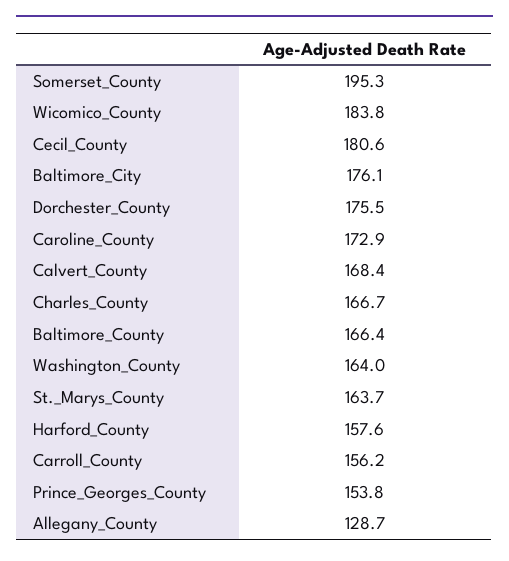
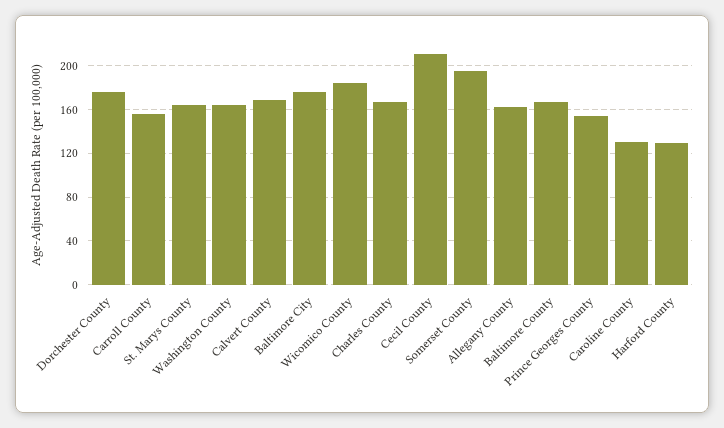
  {
    "Somerset_County": 195.3,
    "Wicomico_County": 183.8,
-   "Cecil_County": 180.6,
+   "Cecil_County": 210,
    "Baltimore_City": 176.1,
    "Dorchester_County": 175.5,
-   "Caroline_County": 172.9,
+   "Caroline_County": 130,
    "Calvert_County": 168.4,
    "Charles_County": 166.7,
    "Baltimore_County": 166.4,
    "Washington_County": 164,
    "St._Marys_County": 163.7,
-   "Harford_County": 157.6,
+   "Harford_County": 130,
    "Carroll_County": 156.2,
    "Prince_Georges_County": 153.8,
-   "Allegany_County": 128.7
+   "Allegany_County": 160
  }

